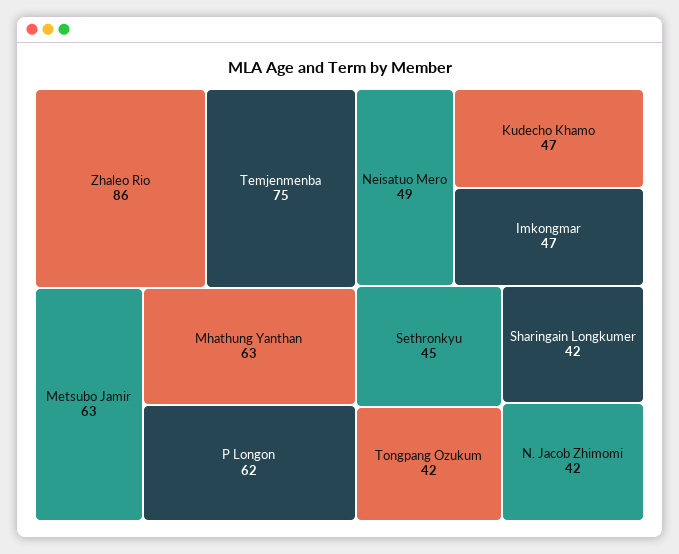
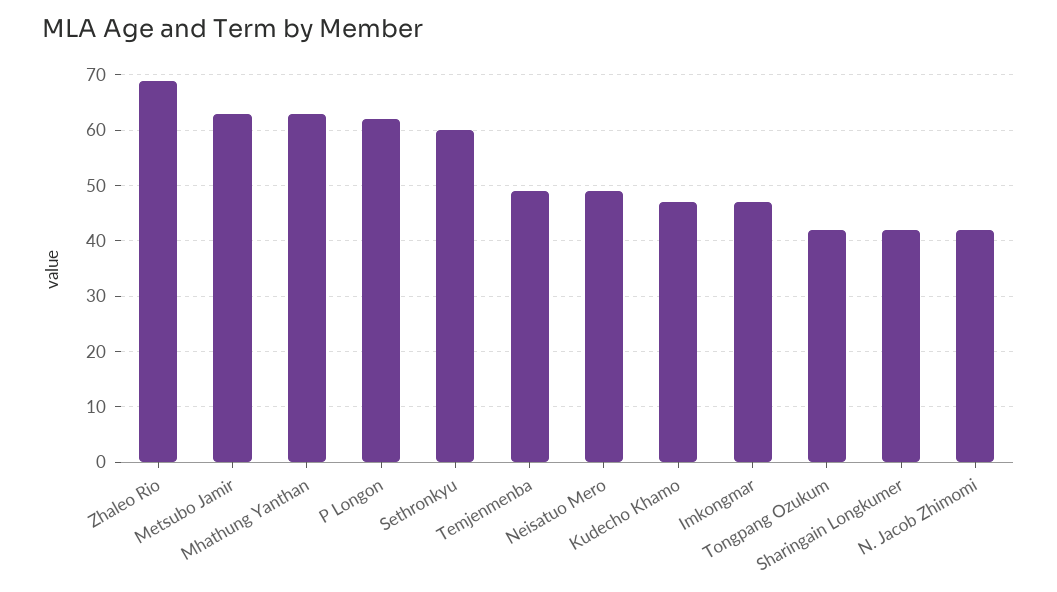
  {
-   "Zhaleo Rio": 86,
+   "Zhaleo Rio": 70,
-   "Temjenmenba": 75,
+   "Temjenmenba": 50,
    "Metsubo Jamir": 63,
    "Mhathung Yanthan": 63,
    "P Longon": 62,
    "Neisatuo Mero": 49,
    "Kudecho Khamo": 47,
    "Imkongmar": 47,
-   "Sethronkyu": 45,
+   "Sethronkyu": 60,
    "Tongpang Ozukum": 42,
    "Sharingain Longkumer": 42,
    "N. Jacob Zhimomi": 42
  }

